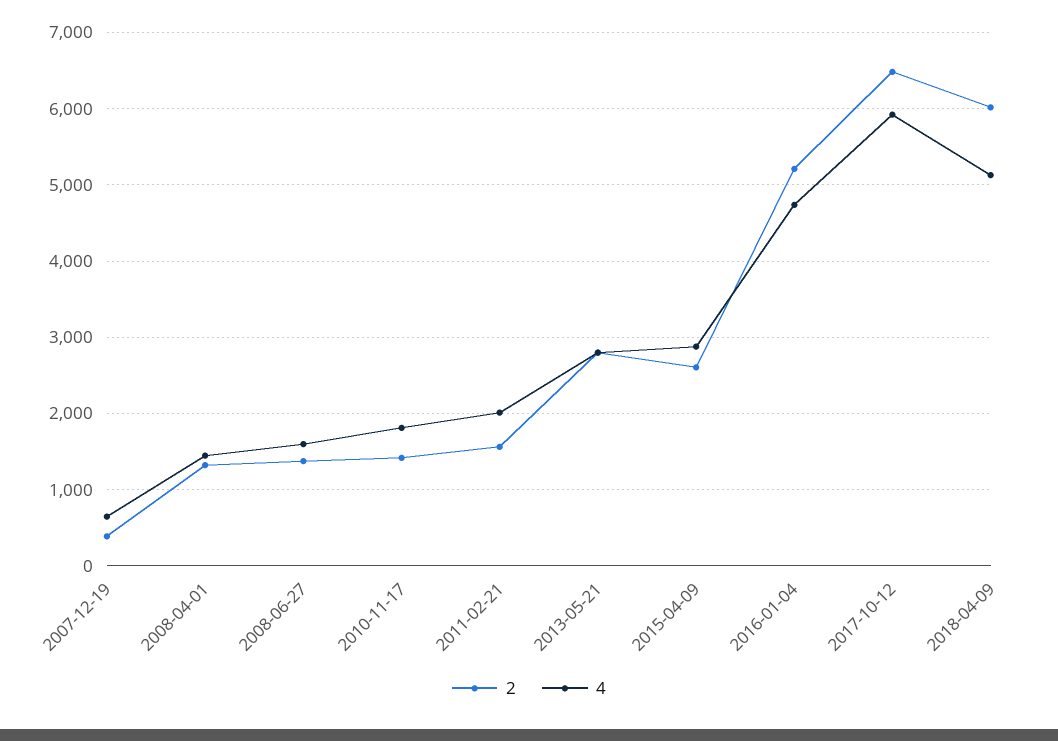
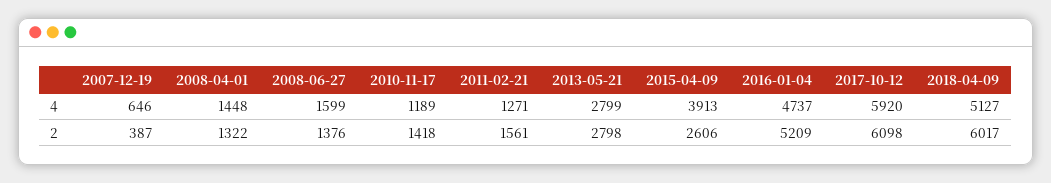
  {
    "2": {
      "2007-12-19": 387,
      "2008-04-01": 1322,
      "2008-06-27": 1376,
      "2010-11-17": 1418,
      "2011-02-21": 1561,
      "2013-05-21": 2798,
      "2015-04-09": 2606,
      "2016-01-04": 5209,
-     "2017-10-12": 6500,
+     "2017-10-12": 6098,
      "2018-04-09": 6017
    },
    "4": {
      "2007-12-19": 646,
      "2008-04-01": 1448,
      "2008-06-27": 1599,
-     "2010-11-17": 1800,
+     "2010-11-17": 1189,
-     "2011-02-21": 2000,
+     "2011-02-21": 1271,
      "2013-05-21": 2799,
-     "2015-04-09": 2900,
+     "2015-04-09": 3913,
      "2016-01-04": 4737,
      "2017-10-12": 5920,
      "2018-04-09": 5127
    }
  }

